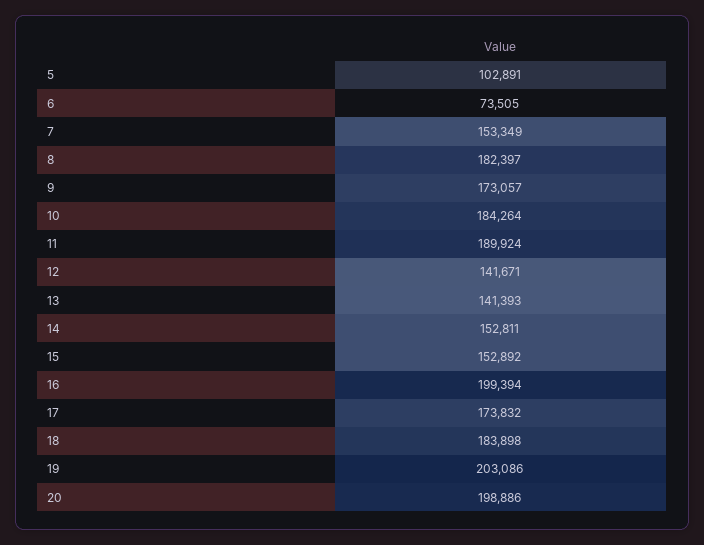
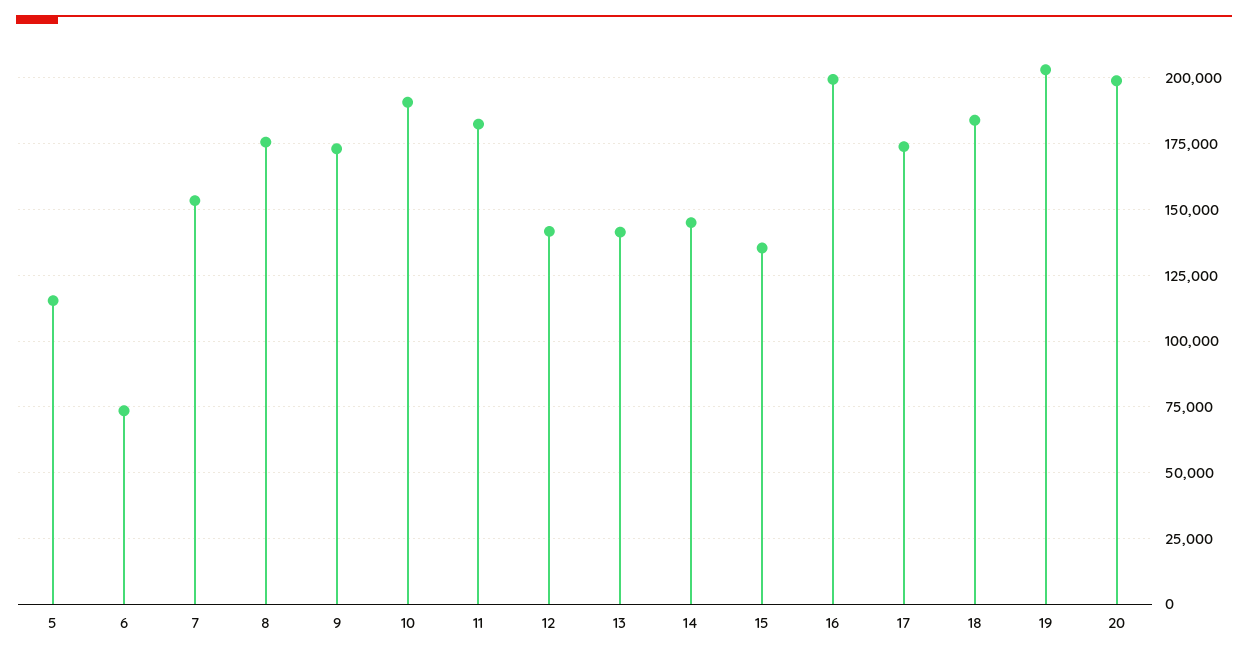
  {
-   "5": 102891,
+   "5": 115000,
    "6": 73505,
    "7": 153349,
-   "8": 182397,
+   "8": 175000,
    "9": 173057,
-   "10": 184264,
+   "10": 190000,
-   "11": 189924,
+   "11": 182500,
    "12": 141671,
    "13": 141393,
-   "14": 152811,
+   "14": 145000,
-   "15": 152892,
+   "15": 135000,
    "16": 199394,
    "17": 173832,
    "18": 183898,
    "19": 203086,
    "20": 198886
  }

